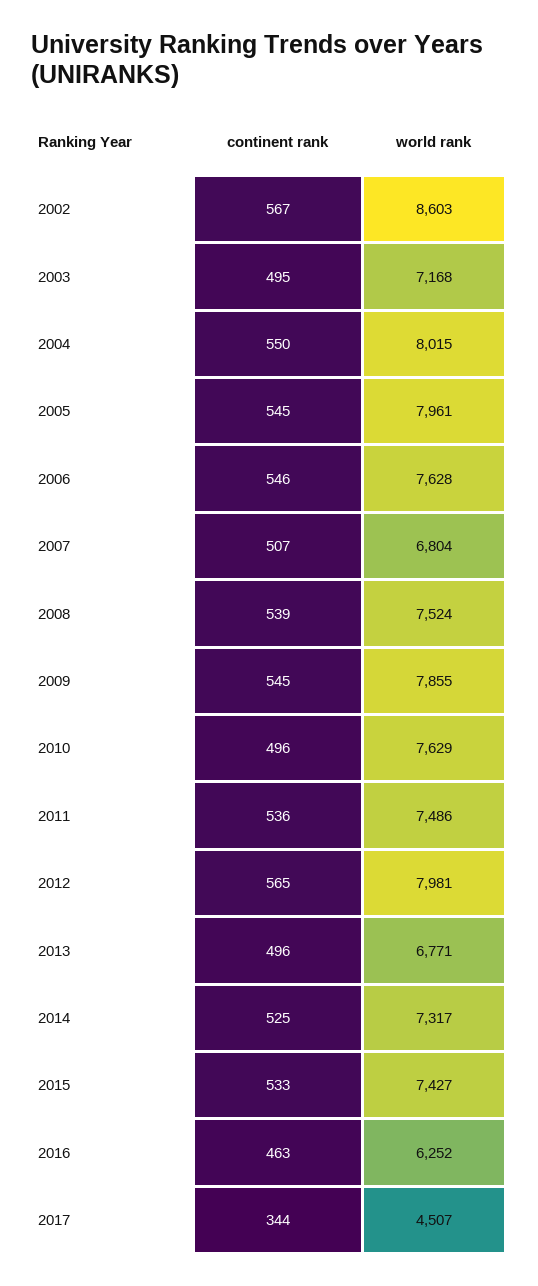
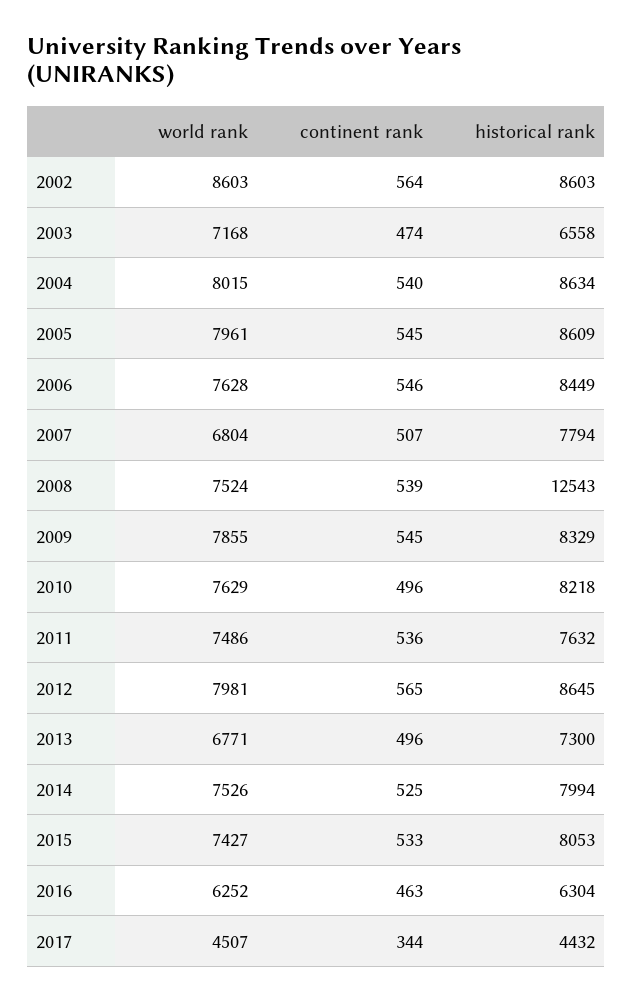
  {
    "continent rank": {
-     "2002": 567,
+     "2002": 564,
-     "2003": 495,
+     "2003": 474,
-     "2004": 550,
+     "2004": 540,
      "2005": 545,
      "2006": 546,
      "2007": 507,
      "2008": 539,
      "2009": 545,
      "2010": 496,
      "2011": 536,
      "2012": 565,
      "2013": 496,
      "2014": 525,
      "2015": 533,
      "2016": 463,
      "2017": 344
    },
    "world rank": {
      "2002": 8603,
      "2003": 7168,
      "2004": 8015,
      "2005": 7961,
      "2006": 7628,
      "2007": 6804,
      "2008": 7524,
      "2009": 7855,
      "2010": 7629,
      "2011": 7486,
      "2012": 7981,
      "2013": 6771,
-     "2014": 7317,
+     "2014": 7526,
      "2015": 7427,
      "2016": 6252,
      "2017": 4507
-   }
+   },
+   "historical rank": {
+     "2002": 8603,
+     "2003": 6558,
+     "2004": 8634,
+     "2005": 8609,
+     "2006": 8449,
+     "2007": 7794,
+     "2008": 12543,
+     "2009": 8329,
+     "2010": 8218,
+     "2011": 7632,
+     "2012": 8645,
+     "2013": 7300,
+     "2014": 7994,
+     "2015": 8053,
+     "2016": 6304,
+     "2017": 4432
+   }
  }

